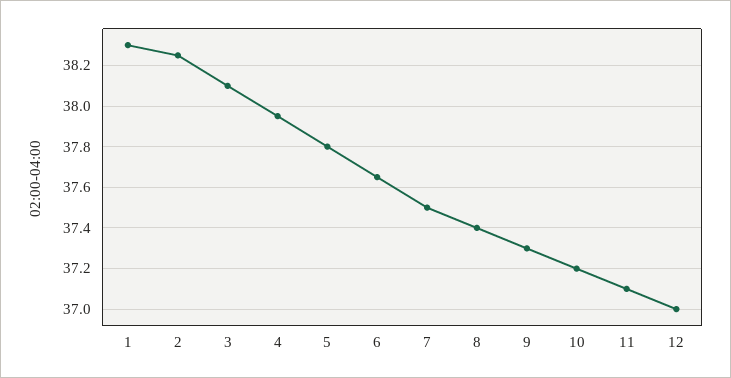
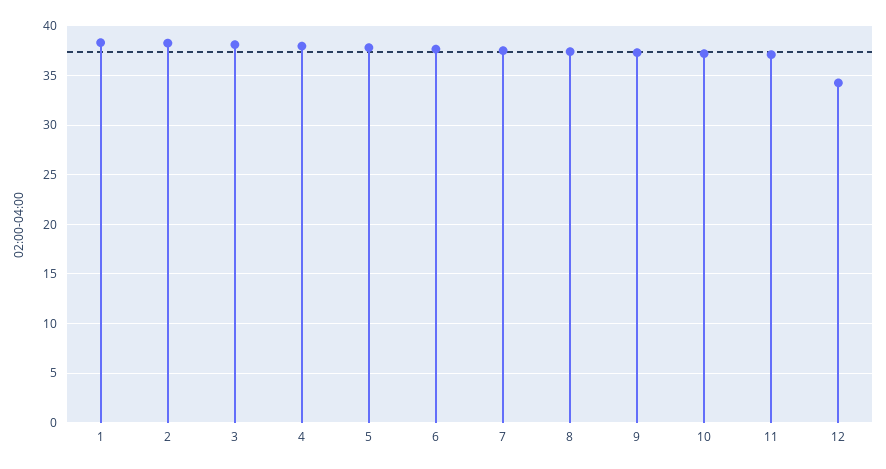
  {
    "1": 38.3,
    "2": 38.25,
    "3": 38.1,
    "4": 37.95,
    "5": 37.8,
    "6": 37.65,
    "7": 37.5,
    "8": 37.4,
    "9": 37.3,
    "10": 37.2,
    "11": 37.1,
-   "12": 37
+   "12": 34
  }

